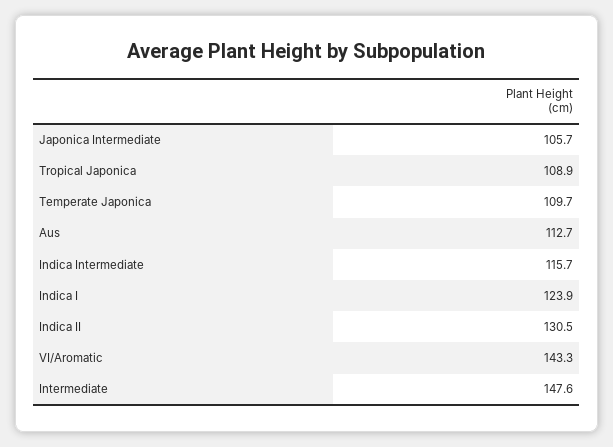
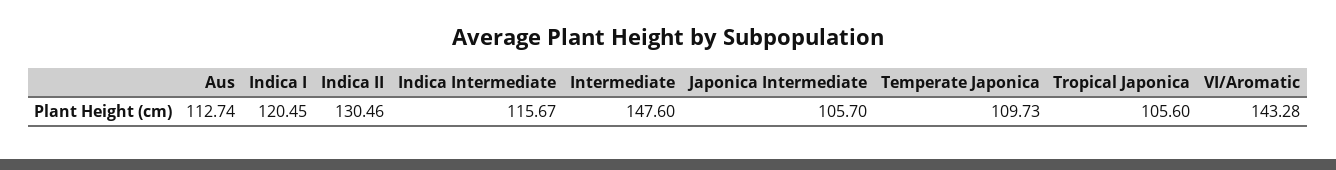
  {
    "Japonica Intermediate": 105.7,
-   "Tropical Japonica": 108.9,
+   "Tropical Japonica": 105.6,
    "Temperate Japonica": 109.73,
    "Aus": 112.74,
    "Indica Intermediate": 115.67,
-   "Indica I": 123.9,
+   "Indica I": 120.45,
    "Indica II": 130.46,
    "VI/Aromatic": 143.28,
    "Intermediate": 147.6
  }

